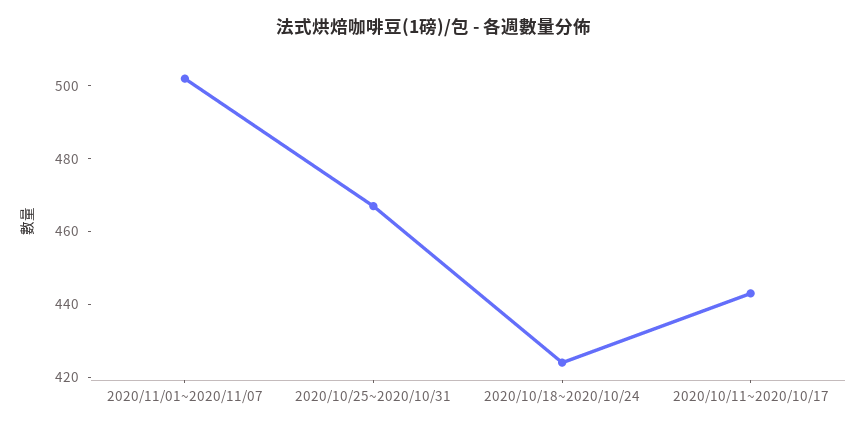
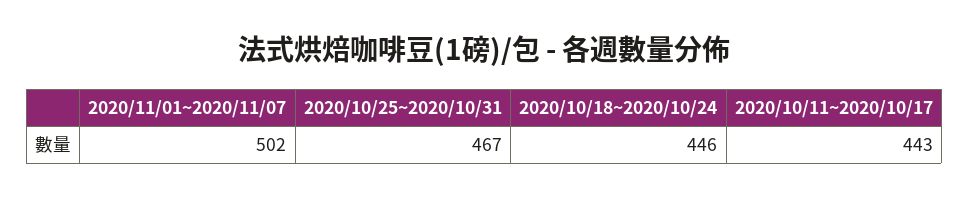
  {
    "2020/11/01~2020/11/07": 502,
    "2020/10/25~2020/10/31": 467,
-   "2020/10/18~2020/10/24": 425,
+   "2020/10/18~2020/10/24": 446,
    "2020/10/11~2020/10/17": 443
  }

